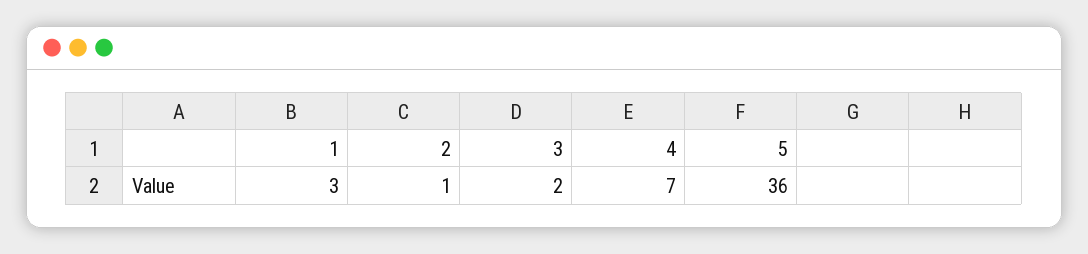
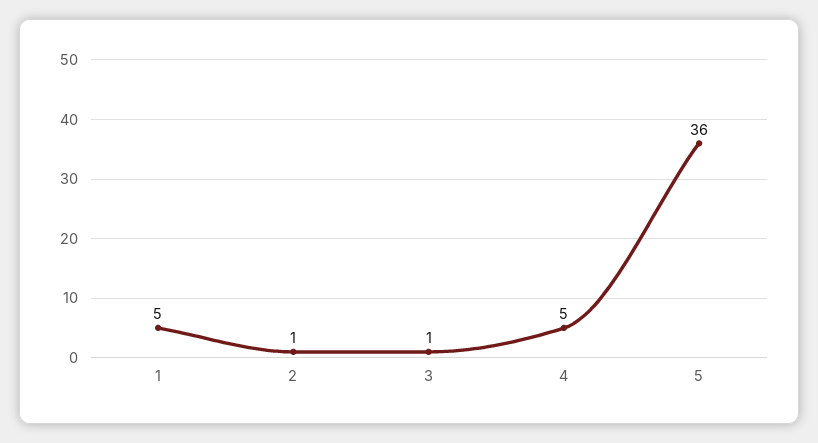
  {
-   "1": 3,
+   "1": 5,
    "2": 1,
-   "3": 2,
+   "3": 1,
-   "4": 7,
+   "4": 5,
    "5": 36
  }

